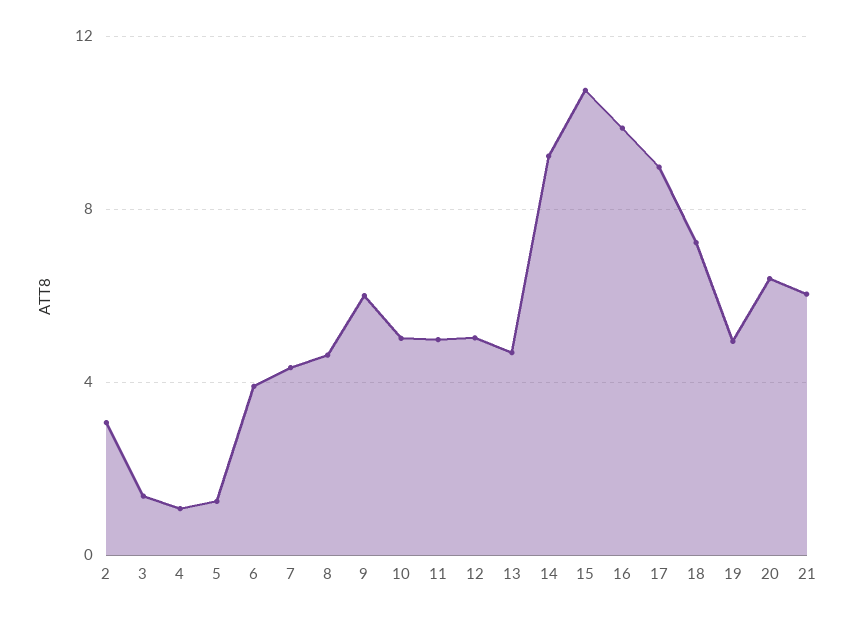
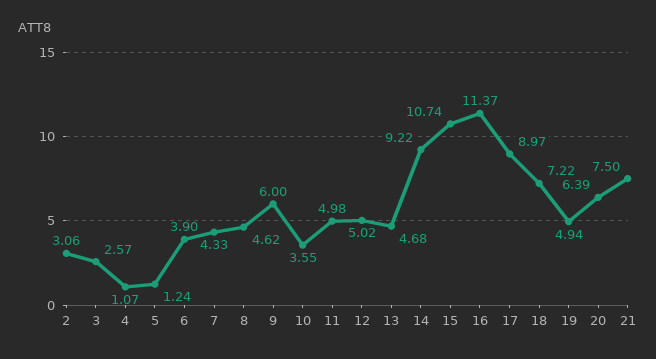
  {
    "2": 3.06,
-   "3": 1.5,
+   "3": 2.57,
    "4": 1.07,
    "5": 1.24,
    "6": 3.9,
    "7": 4.33,
    "8": 4.62,
    "9": 6,
-   "10": 5,
+   "10": 3.55,
    "11": 4.98,
    "12": 5.02,
    "13": 4.68,
    "14": 9.22,
    "15": 10.74,
-   "16": 10,
+   "16": 11.37,
    "17": 8.97,
    "18": 7.22,
    "19": 4.94,
    "20": 6.39,
-   "21": 6
+   "21": 7.5
  }

